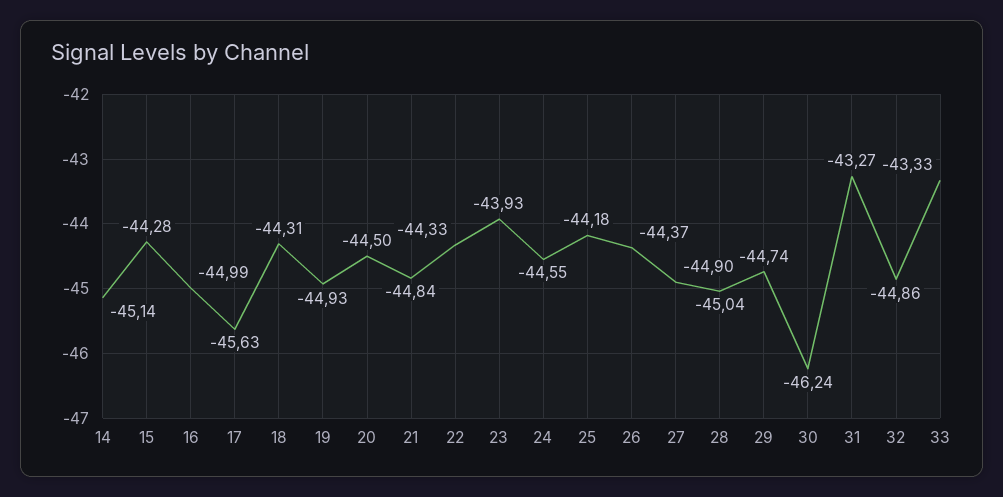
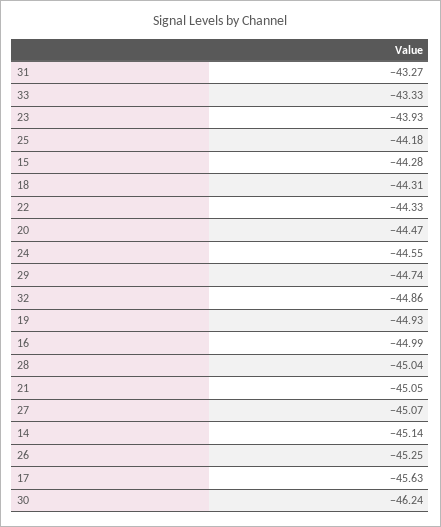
  {
    "14": -45.14,
    "15": -44.28,
    "16": -44.99,
    "17": -45.63,
    "18": -44.31,
    "19": -44.93,
-   "20": -44.5,
+   "20": -44.47,
-   "21": -44.84,
+   "21": -45.05,
    "22": -44.33,
    "23": -43.93,
    "24": -44.55,
    "25": -44.18,
-   "26": -44.37,
+   "26": -45.25,
-   "27": -44.9,
+   "27": -45.07,
    "28": -45.04,
    "29": -44.74,
    "30": -46.24,
    "31": -43.27,
    "32": -44.86,
    "33": -43.33
  }

